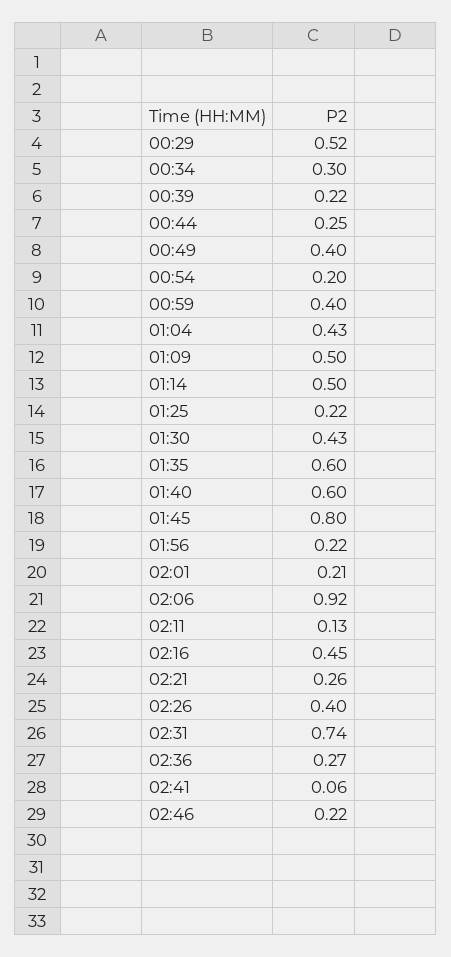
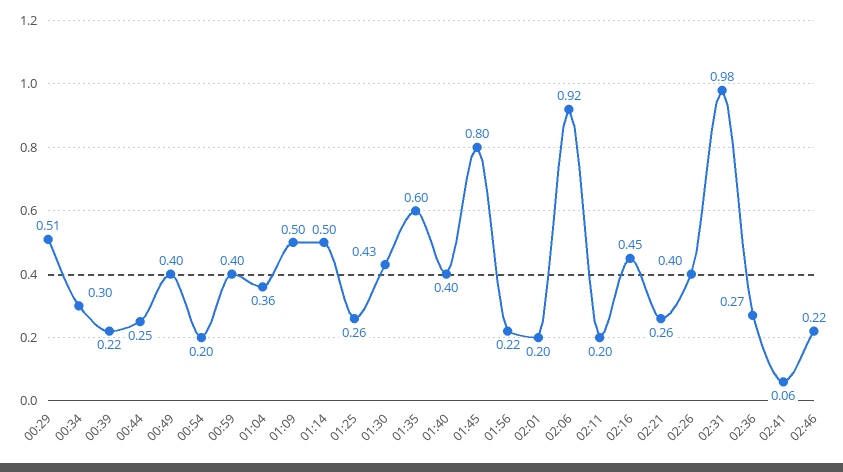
  {
-   "00:29": 0.52,
+   "00:29": 0.51,
    "00:34": 0.3,
    "00:39": 0.22,
    "00:44": 0.25,
    "00:49": 0.4,
    "00:54": 0.2,
    "00:59": 0.4,
-   "01:04": 0.43,
+   "01:04": 0.36,
    "01:09": 0.5,
    "01:14": 0.5,
-   "01:25": 0.22,
+   "01:25": 0.26,
    "01:30": 0.43,
    "01:35": 0.6,
-   "01:40": 0.6,
+   "01:40": 0.4,
    "01:45": 0.8,
    "01:56": 0.22,
-   "02:01": 0.21,
+   "02:01": 0.2,
    "02:06": 0.92,
-   "02:11": 0.13,
+   "02:11": 0.2,
    "02:16": 0.45,
    "02:21": 0.26,
    "02:26": 0.4,
-   "02:31": 0.74,
+   "02:31": 0.98,
    "02:36": 0.27,
    "02:41": 0.06,
    "02:46": 0.22
  }

